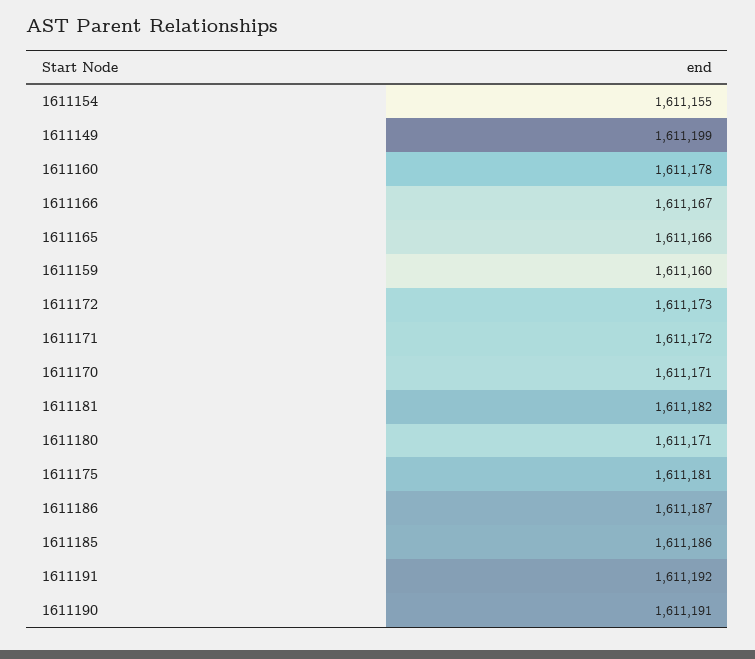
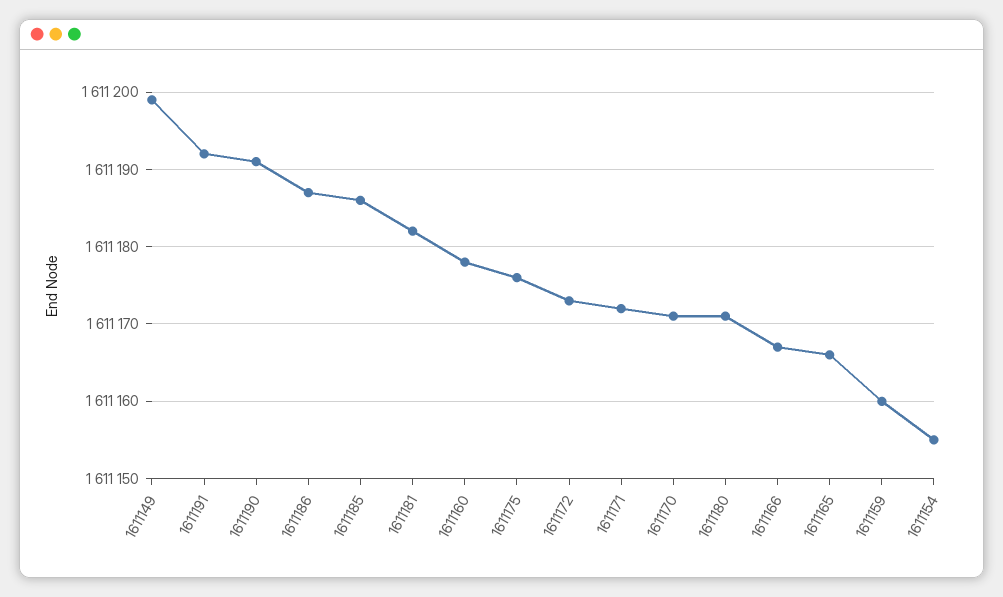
  {
    "1611154": 1611155,
    "1611149": 1611199,
    "1611160": 1611178,
    "1611166": 1611167,
    "1611165": 1611166,
    "1611159": 1611160,
    "1611172": 1611173,
    "1611171": 1611172,
    "1611170": 1611171,
    "1611181": 1611182,
    "1611180": 1611171,
-   "1611175": 1611181,
+   "1611175": 1611176,
    "1611186": 1611187,
    "1611185": 1611186,
    "1611191": 1611192,
    "1611190": 1611191
  }

